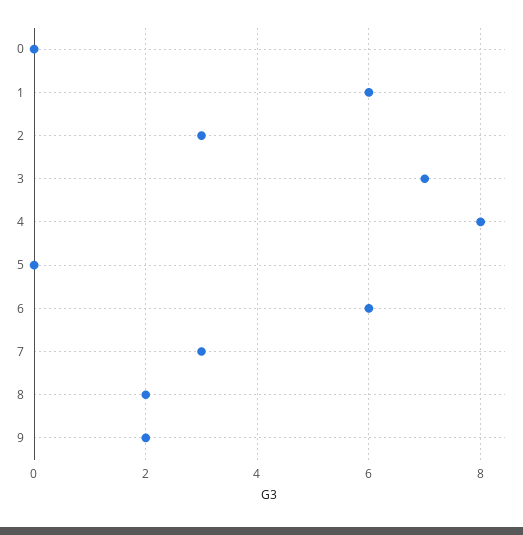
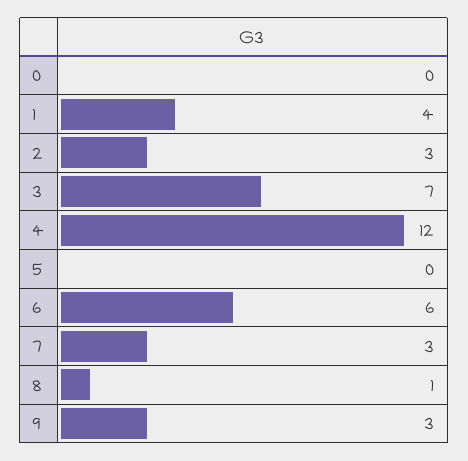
  {
    "0": 0,
-   "1": 6,
+   "1": 4,
    "2": 3,
    "3": 7,
-   "4": 8,
+   "4": 12,
    "5": 0,
    "6": 6,
    "7": 3,
-   "8": 2,
+   "8": 1,
-   "9": 2
+   "9": 3
  }

